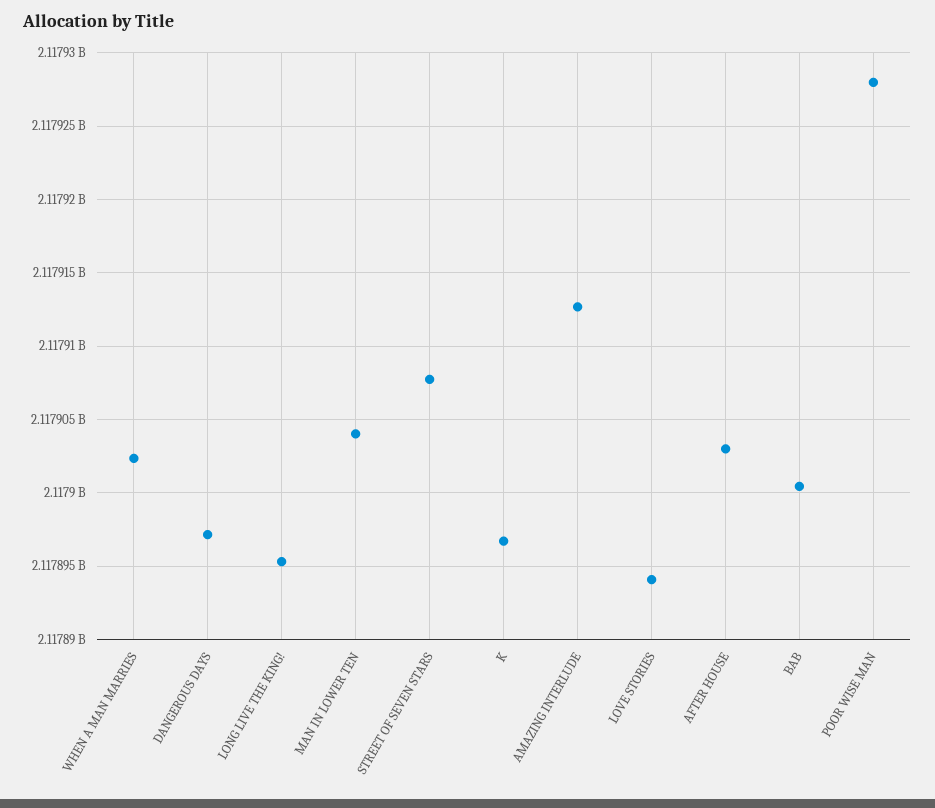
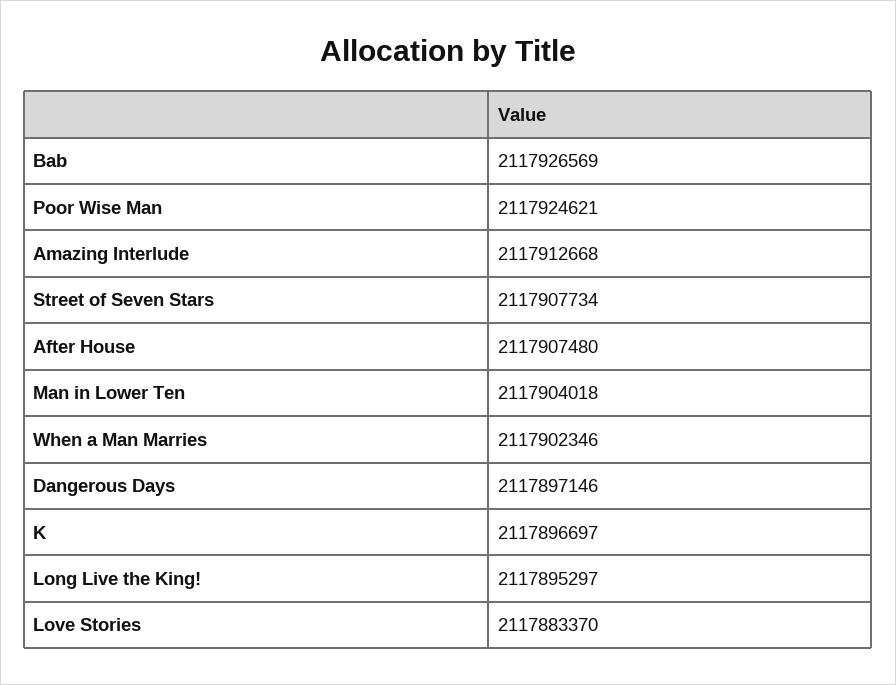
  {
    "WHEN A MAN MARRIES": 2117902346,
    "DANGEROUS DAYS": 2117897146,
    "LONG LIVE THE KING!": 2117895297,
    "MAN IN LOWER TEN": 2117904018,
    "STREET OF SEVEN STARS": 2117907734,
    "K": 2117896697,
    "AMAZING INTERLUDE": 2117912668,
-   "LOVE STORIES": 2117894000,
+   "LOVE STORIES": 2117883370,
-   "AFTER HOUSE": 2117903000,
+   "AFTER HOUSE": 2117907480,
-   "BAB": 2117900500,
+   "BAB": 2117926569,
-   "POOR WISE MAN": 2117928000
+   "POOR WISE MAN": 2117924621
  }

